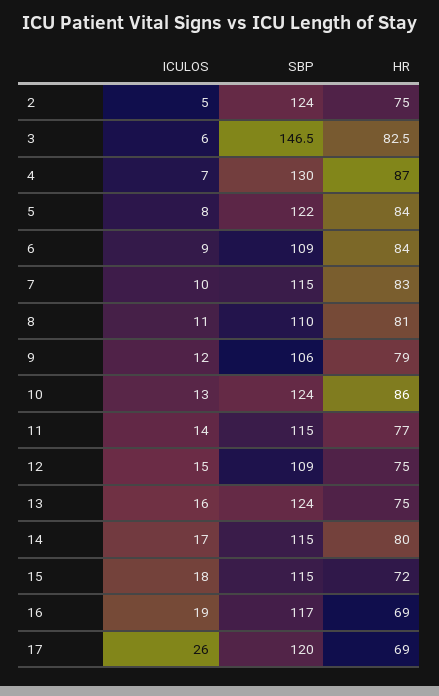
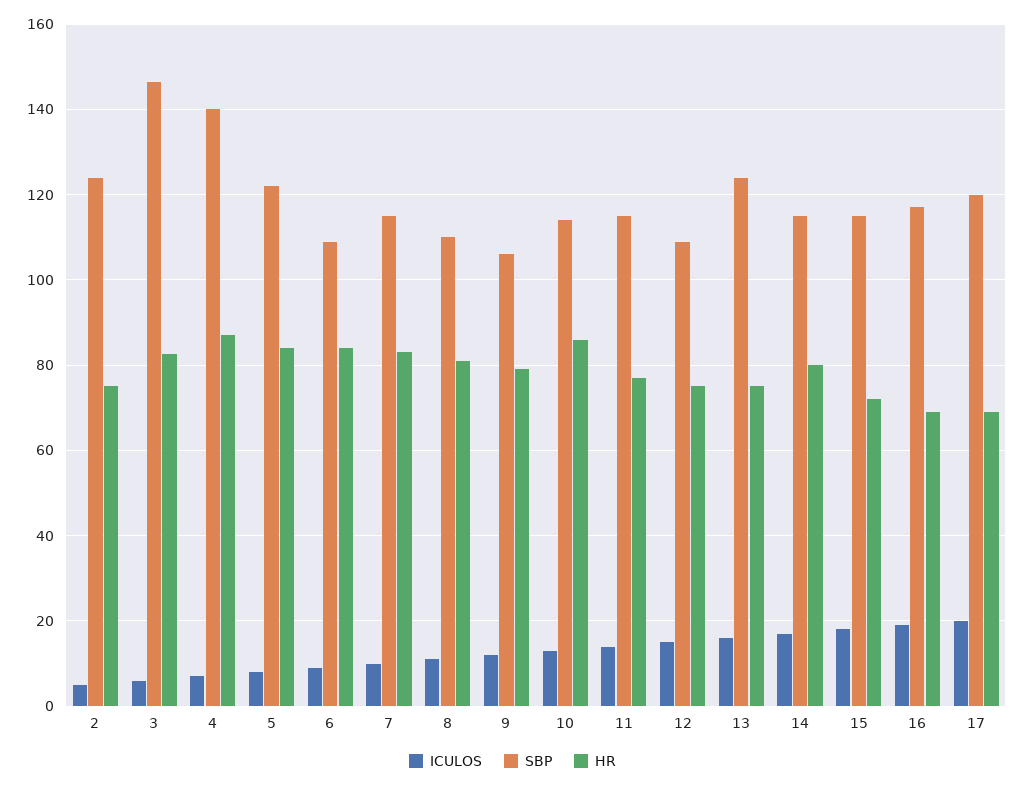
  {
    "ICULOS": {
      "2": 5,
      "3": 6,
      "4": 7,
      "5": 8,
      "6": 9,
      "7": 10,
      "8": 11,
      "9": 12,
      "10": 13,
      "11": 14,
      "12": 15,
      "13": 16,
      "14": 17,
      "15": 18,
      "16": 19,
-     "17": 26
+     "17": 20
    },
    "SBP": {
      "2": 124,
      "3": 146.5,
-     "4": 130,
+     "4": 140,
      "5": 122,
      "6": 109,
      "7": 115,
      "8": 110,
      "9": 106,
-     "10": 124,
+     "10": 114,
      "11": 115,
      "12": 109,
      "13": 124,
      "14": 115,
      "15": 115,
      "16": 117,
      "17": 120
    },
    "HR": {
      "2": 75,
      "3": 82.5,
      "4": 87,
      "5": 84,
      "6": 84,
      "7": 83,
      "8": 81,
      "9": 79,
      "10": 86,
      "11": 77,
      "12": 75,
      "13": 75,
      "14": 80,
      "15": 72,
      "16": 69,
      "17": 69
    }
  }

